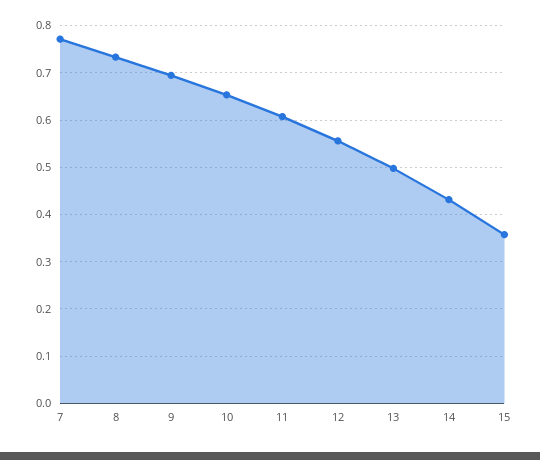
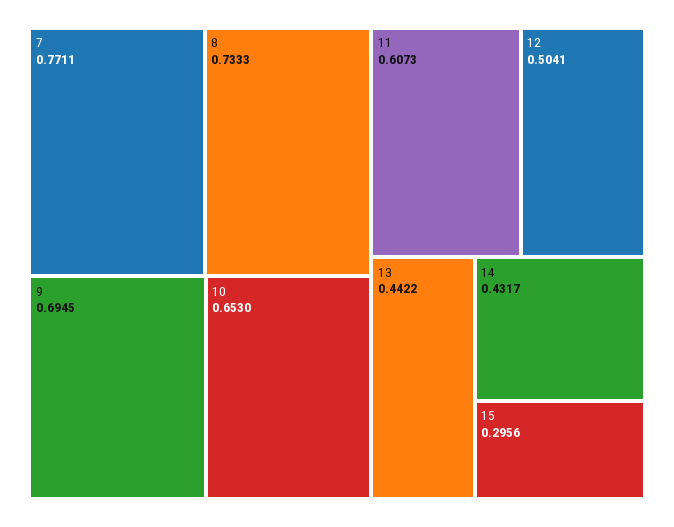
  {
    "7": 0.7711,
    "8": 0.7333,
    "9": 0.6945,
    "10": 0.653,
    "11": 0.6073,
-   "12": 0.56,
+   "12": 0.5041,
-   "13": 0.5,
+   "13": 0.4422,
    "14": 0.4317,
-   "15": 0.36
+   "15": 0.2956
  }

